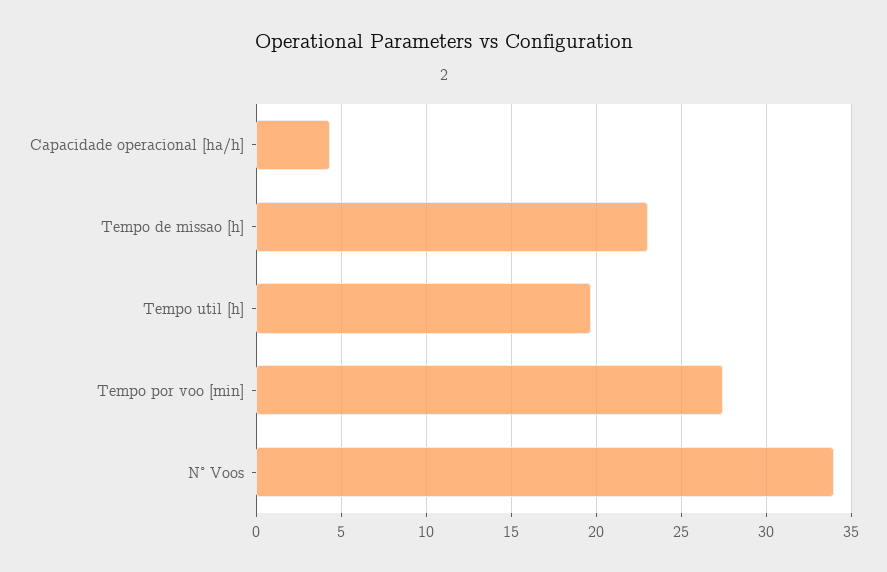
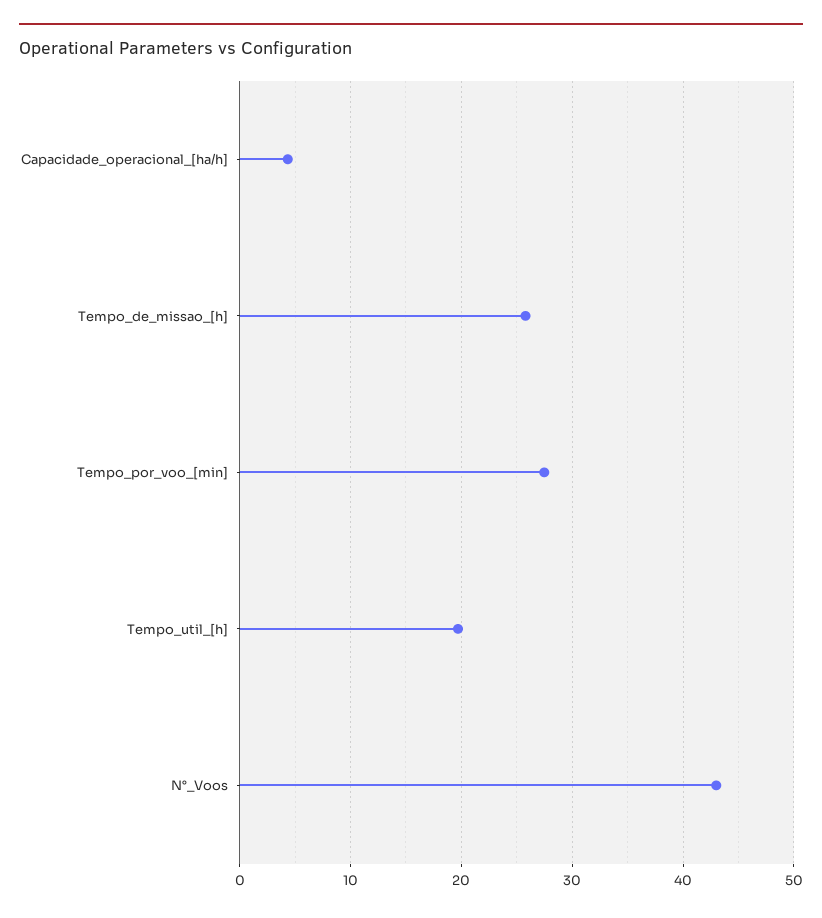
  {
    "Capacidade operacional [ha/h]": 4.5,
-   "Tempo de missao [h]": 23,
+   "Tempo de missao [h]": 26,
    "Tempo util [h]": 19.5,
    "Tempo por voo [min]": 27.5,
-   "N° Voos": 34
+   "N° Voos": 43
  }

